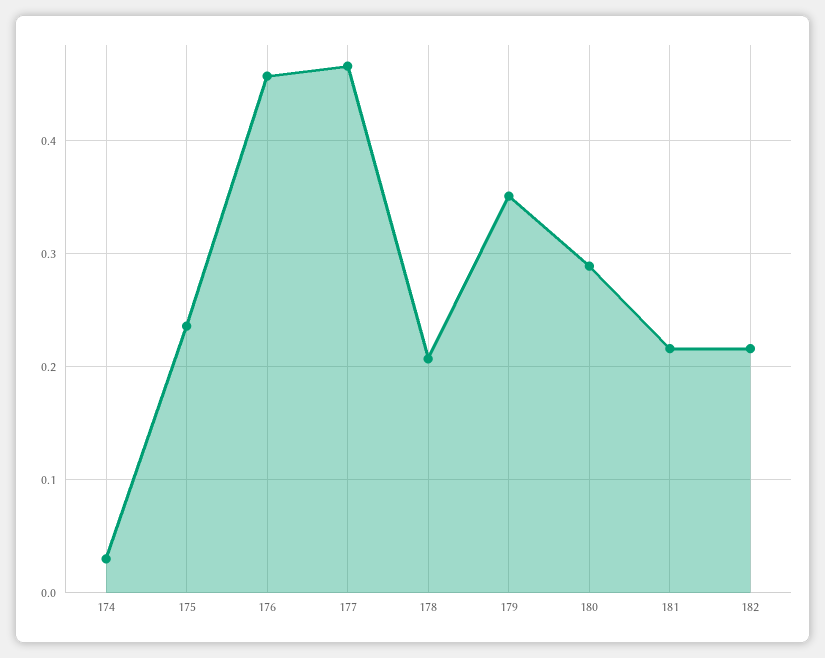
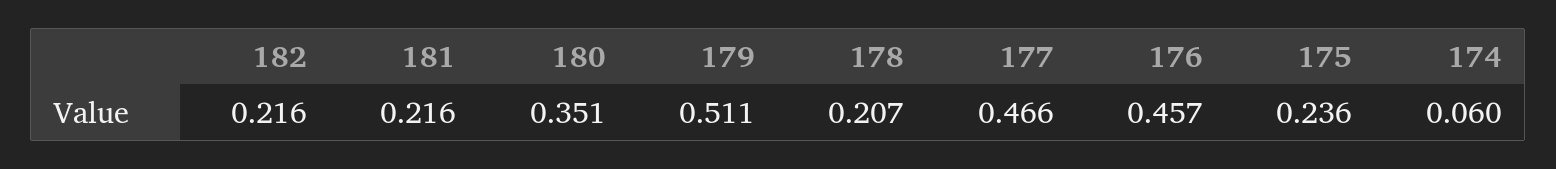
  {
-   "174": 0.03,
+   "174": 0.06,
    "175": 0.236,
    "176": 0.457,
    "177": 0.466,
    "178": 0.207,
-   "179": 0.35,
+   "179": 0.511,
-   "180": 0.29,
+   "180": 0.351,
    "181": 0.216,
    "182": 0.216
  }

